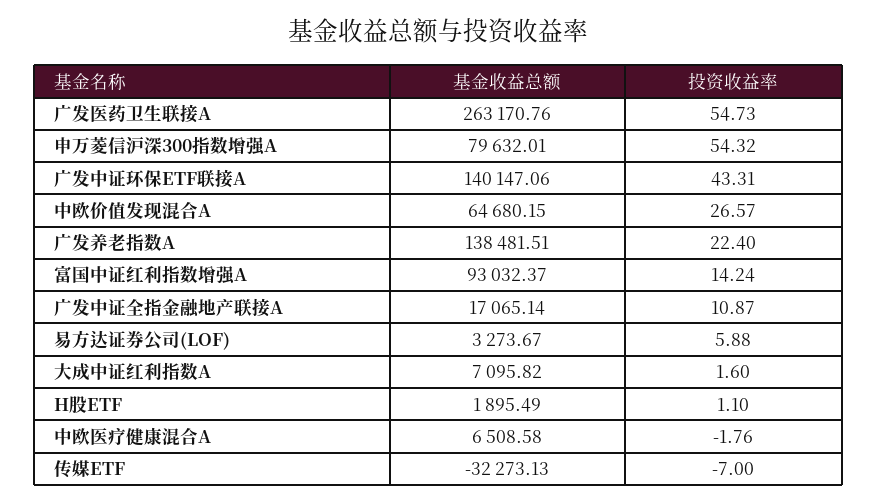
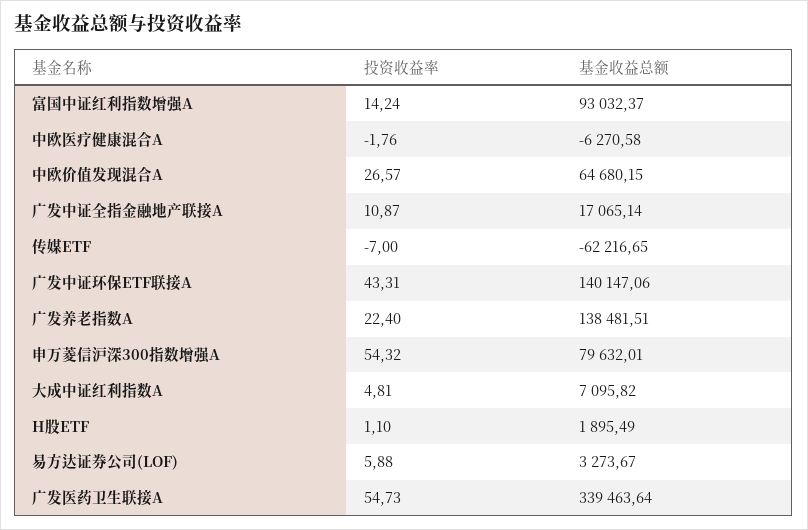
  {
    "基金收益总额": {
-     "广发医药卫生联接A": 263170.76,
+     "广发医药卫生联接A": 339463.64,
      "申万菱信沪深300指数增强A": 79632.01,
      "广发中证环保ETF联接A": 140147.06,
      "中欧价值发现混合A": 64680.15,
      "广发养老指数A": 138481.51,
      "富国中证红利指数增强A": 93032.37,
      "广发中证全指金融地产联接A": 17065.14,
      "易方达证券公司(LOF)": 3273.67,
      "大成中证红利指数A": 7095.82,
      "H股ETF": 1895.49,
-     "中欧医疗健康混合A": 6508.58,
+     "中欧医疗健康混合A": -6270.58,
-     "传媒ETF": -32273.13
+     "传媒ETF": -62216.65
    },
    "投资收益率": {
      "广发医药卫生联接A": 54.73,
      "申万菱信沪深300指数增强A": 54.32,
      "广发中证环保ETF联接A": 43.31,
      "中欧价值发现混合A": 26.57,
      "广发养老指数A": 22.4,
      "富国中证红利指数增强A": 14.24,
      "广发中证全指金融地产联接A": 10.87,
      "易方达证券公司(LOF)": 5.88,
-     "大成中证红利指数A": 1.6,
+     "大成中证红利指数A": 4.81,
      "H股ETF": 1.1,
      "中欧医疗健康混合A": -1.76,
      "传媒ETF": -7
    }
  }

